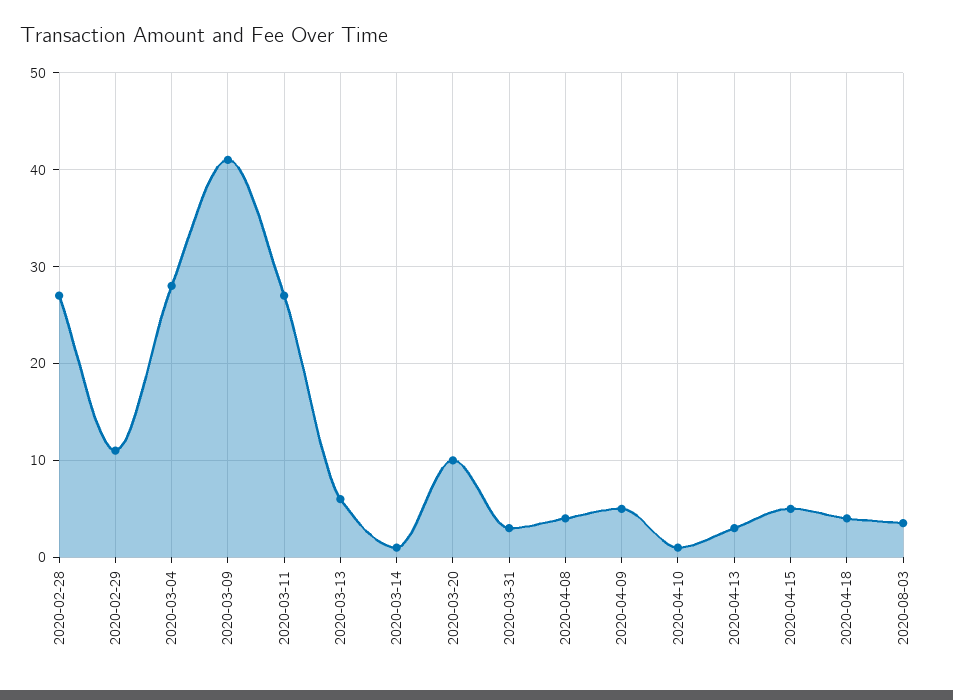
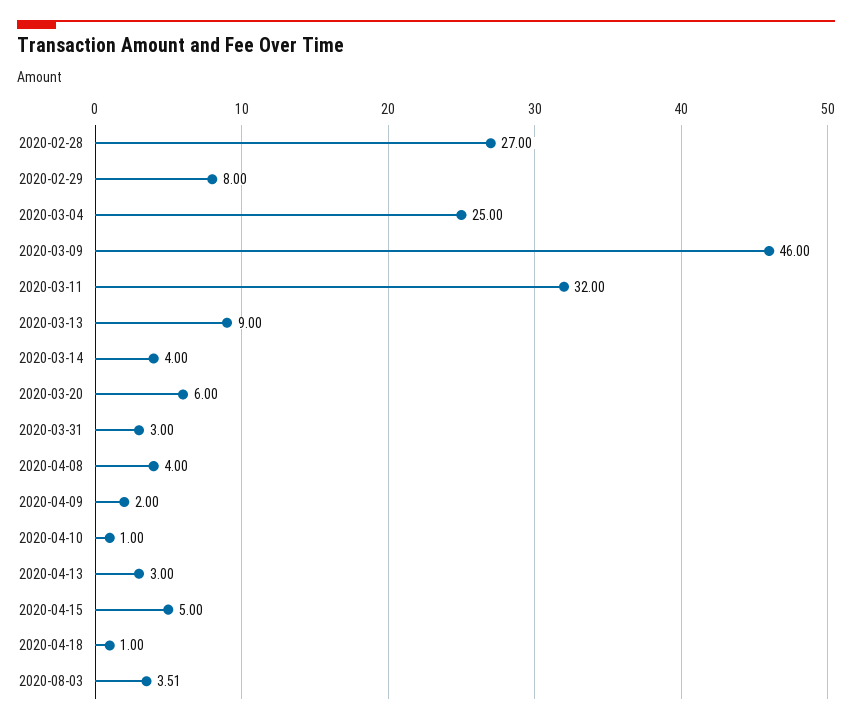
  {
    "2020-02-28": 27,
-   "2020-02-29": 11,
+   "2020-02-29": 8,
-   "2020-03-04": 28,
+   "2020-03-04": 25,
-   "2020-03-09": 41,
+   "2020-03-09": 46,
-   "2020-03-11": 27,
+   "2020-03-11": 32,
-   "2020-03-13": 6,
+   "2020-03-13": 9,
-   "2020-03-14": 1,
+   "2020-03-14": 4,
-   "2020-03-20": 10,
+   "2020-03-20": 6,
    "2020-03-31": 3,
    "2020-04-08": 4,
-   "2020-04-09": 5,
+   "2020-04-09": 2,
    "2020-04-10": 1,
    "2020-04-13": 3,
    "2020-04-15": 5,
-   "2020-04-18": 4,
+   "2020-04-18": 1,
    "2020-08-03": 3.51
  }

